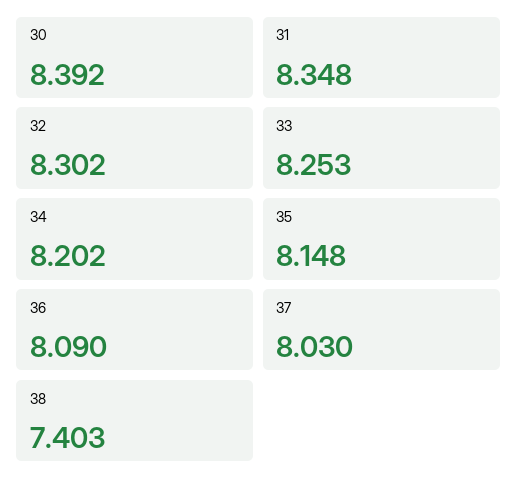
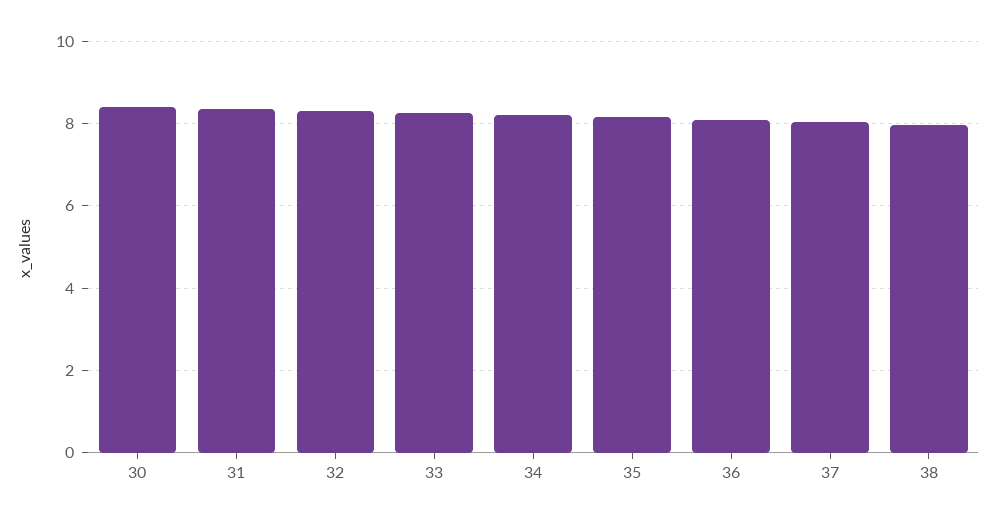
  {
    "30": 8.392,
    "31": 8.348,
    "32": 8.302,
    "33": 8.253,
    "34": 8.202,
    "35": 8.148,
    "36": 8.09,
    "37": 8.03,
-   "38": 7.403
+   "38": 8
  }

